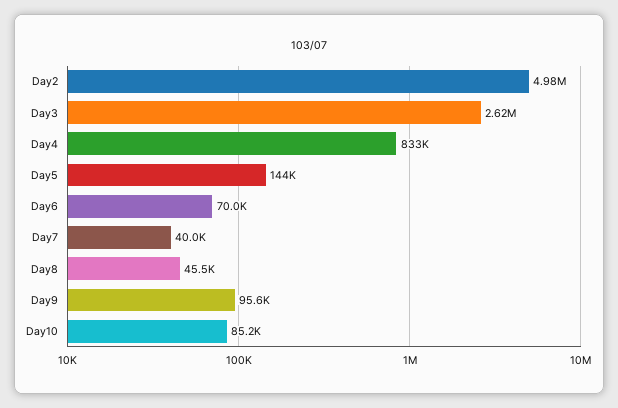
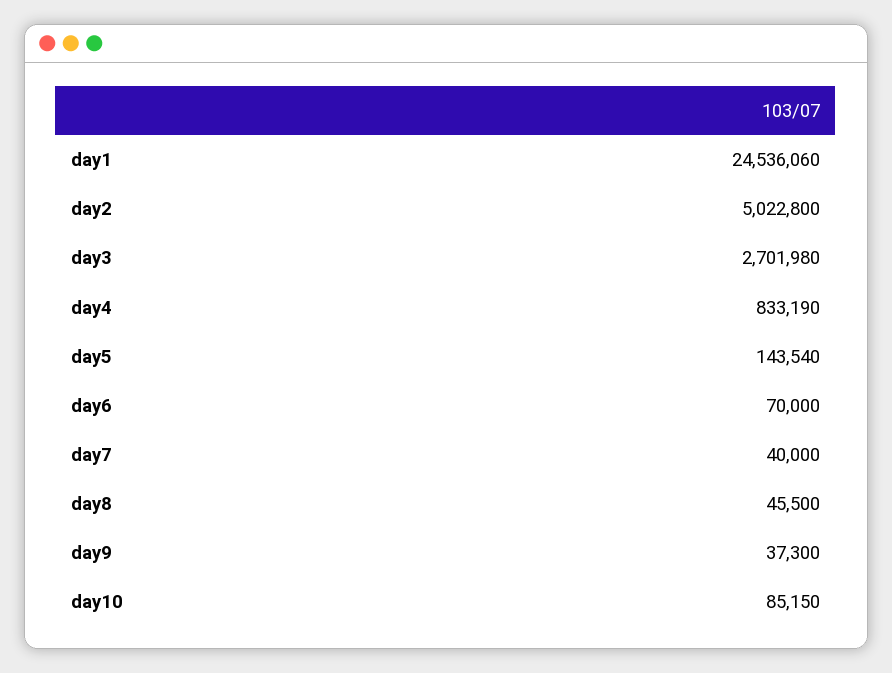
  {
-   "Day2": 4980000,
+   "Day2": 5022800,
-   "Day3": 2620000,
+   "Day3": 2701980,
    "Day4": 833190,
    "Day5": 143540,
    "Day6": 70000,
    "Day7": 40000,
    "Day8": 45500,
-   "Day9": 95600,
+   "Day9": 37300,
-   "Day10": 85150
+   "Day10": 85150,
+   "day1": 24536060
  }

